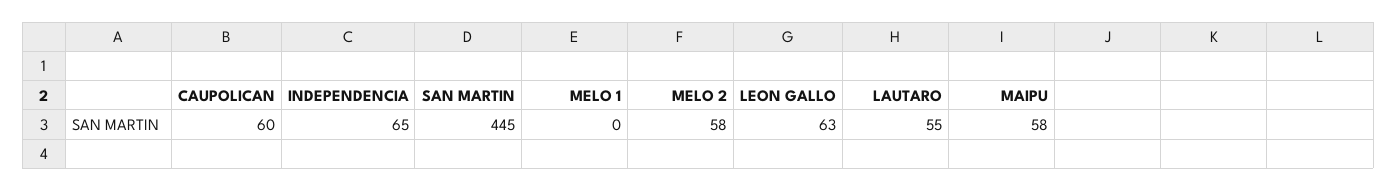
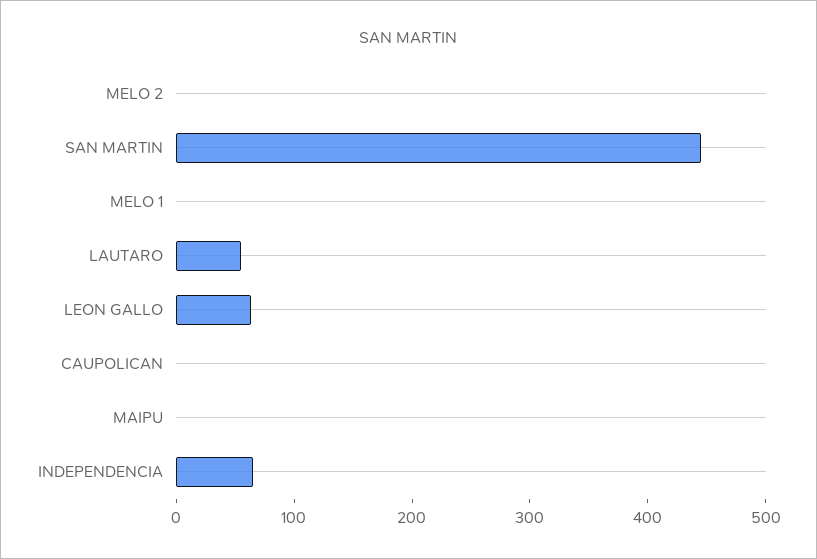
  {
-   "CAUPOLICAN": 60,
+   "CAUPOLICAN": 0,
    "INDEPENDENCIA": 65,
    "SAN MARTIN": 445,
    "MELO 1": 0,
-   "MELO 2": 58,
+   "MELO 2": 0,
    "LEON GALLO": 63,
    "LAUTARO": 55,
-   "MAIPU": 58
+   "MAIPU": 0
  }

